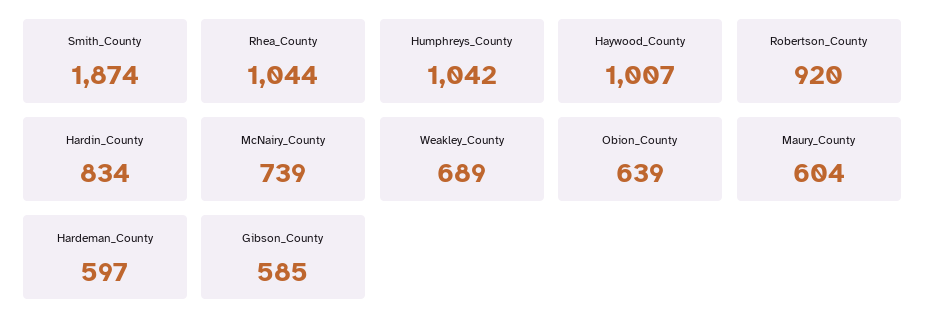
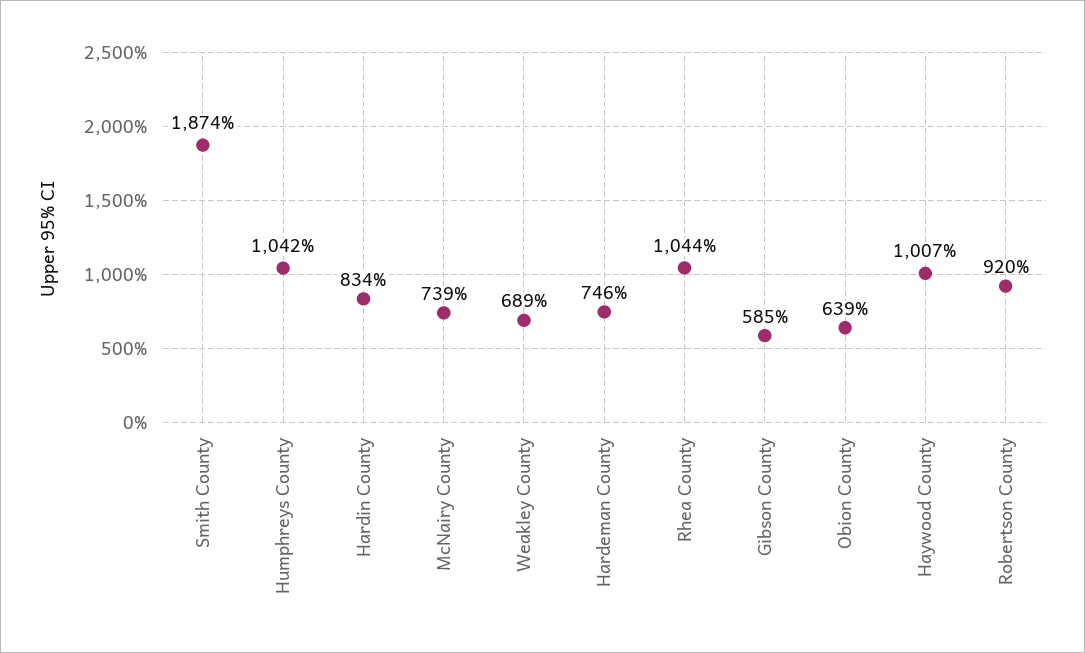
  {
    "Smith_County": 1874,
    "Rhea_County": 1044,
    "Humphreys_County": 1042,
    "Haywood_County": 1007,
    "Robertson_County": 920,
    "Hardin_County": 834,
    "McNairy_County": 739,
    "Weakley_County": 689,
    "Obion_County": 639,
-   "Maury_County": 604,
-   "Hardeman_County": 597,
+   "Hardeman_County": 746,
    "Gibson_County": 585
  }

